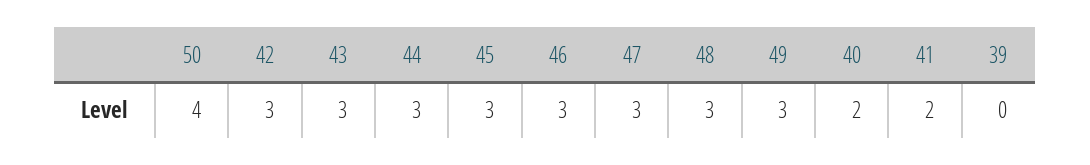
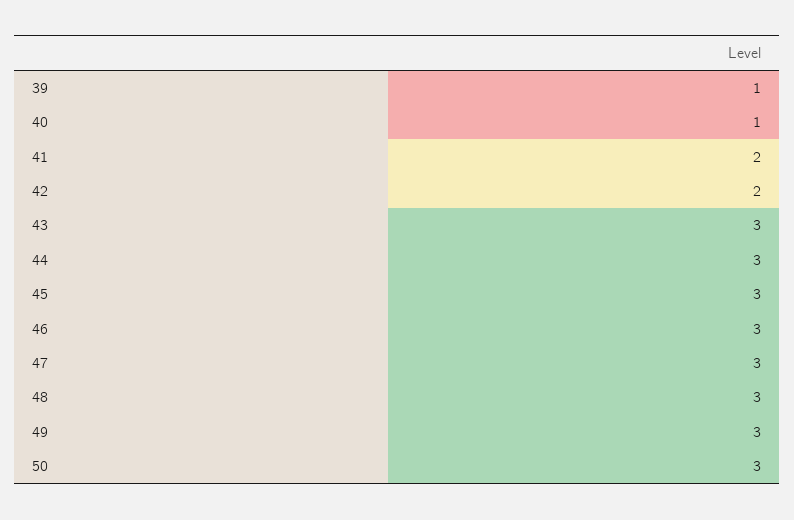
  {
-   "50": 4,
+   "50": 3,
-   "42": 3,
+   "42": 2,
    "43": 3,
    "44": 3,
    "45": 3,
    "46": 3,
    "47": 3,
    "48": 3,
    "49": 3,
-   "40": 2,
+   "40": 1,
    "41": 2,
-   "39": 0
+   "39": 1
  }

